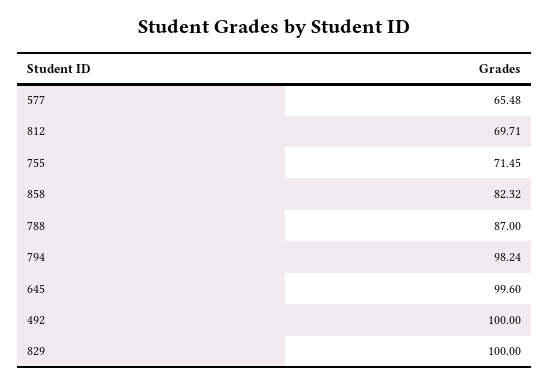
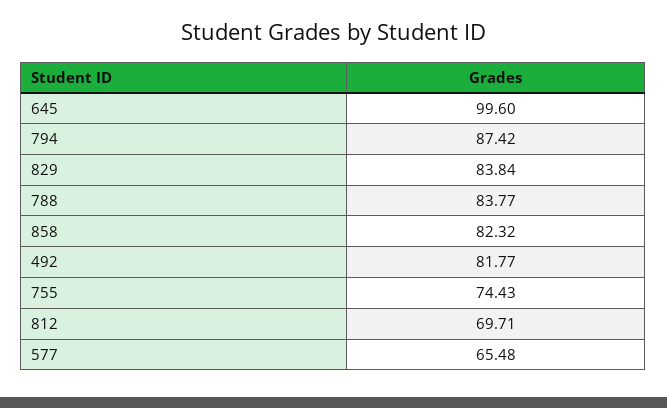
  {
    "577": 65.48,
    "812": 69.71,
-   "755": 71.45,
+   "755": 74.43,
    "858": 82.32,
-   "788": 87,
+   "788": 83.77,
-   "794": 98.24,
+   "794": 87.42,
    "645": 99.6,
-   "492": 100,
+   "492": 81.77,
-   "829": 100
+   "829": 83.84
  }

